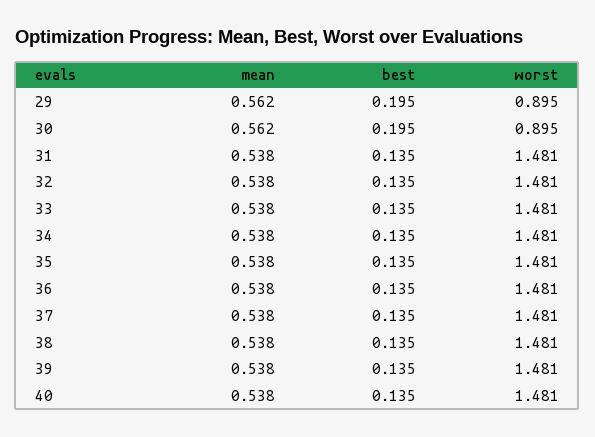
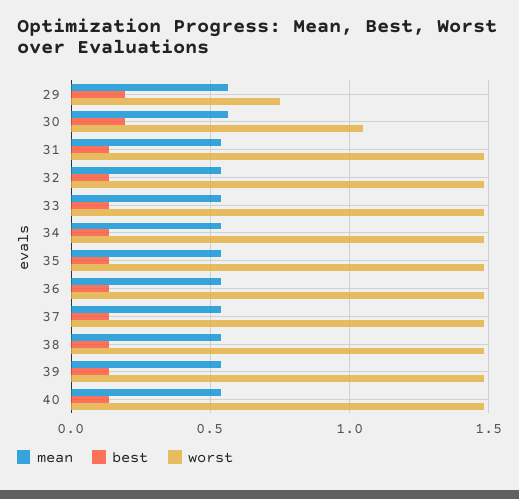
  {
    "mean": {
      "29": 0.562,
      "30": 0.562,
      "31": 0.538,
      "32": 0.538,
      "33": 0.538,
      "34": 0.538,
      "35": 0.538,
      "36": 0.538,
      "37": 0.538,
      "38": 0.538,
      "39": 0.538,
      "40": 0.538
    },
    "best": {
      "29": 0.195,
      "30": 0.195,
      "31": 0.135,
      "32": 0.135,
      "33": 0.135,
      "34": 0.135,
      "35": 0.135,
      "36": 0.135,
      "37": 0.135,
      "38": 0.135,
      "39": 0.135,
      "40": 0.135
    },
    "worst": {
-     "29": 0.895,
+     "29": 0.75,
-     "30": 0.895,
+     "30": 1.05,
      "31": 1.481,
      "32": 1.481,
      "33": 1.481,
      "34": 1.481,
      "35": 1.481,
      "36": 1.481,
      "37": 1.481,
      "38": 1.481,
      "39": 1.481,
      "40": 1.481
    }
  }

